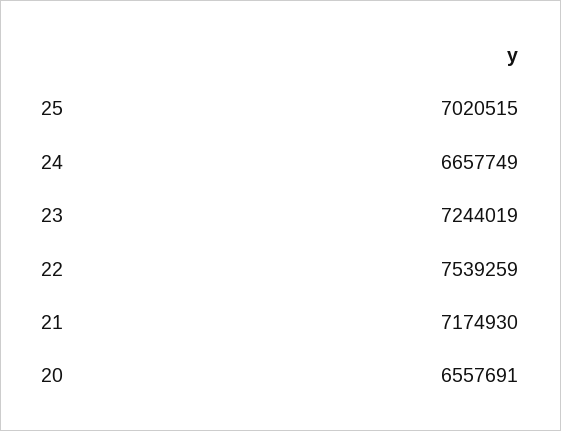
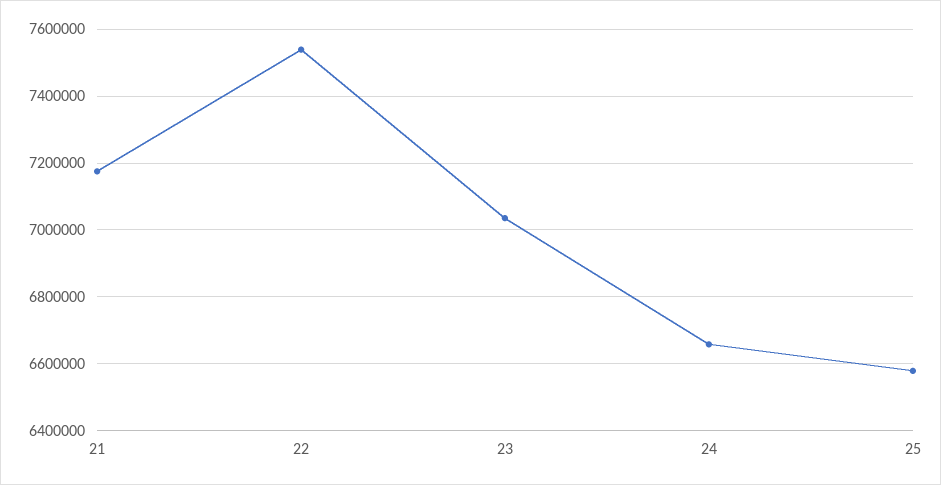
  {
-   "25": 7020515,
+   "25": 6580000,
    "24": 6657749,
-   "23": 7244019,
+   "23": 7040000,
    "22": 7539259,
-   "21": 7174930,
+   "21": 7174930
-   "20": 6557691
  }

